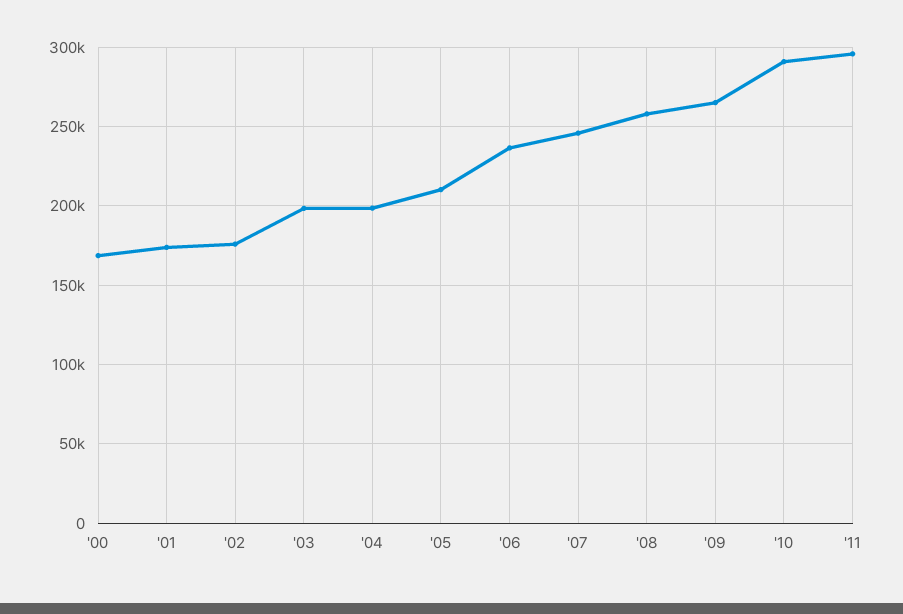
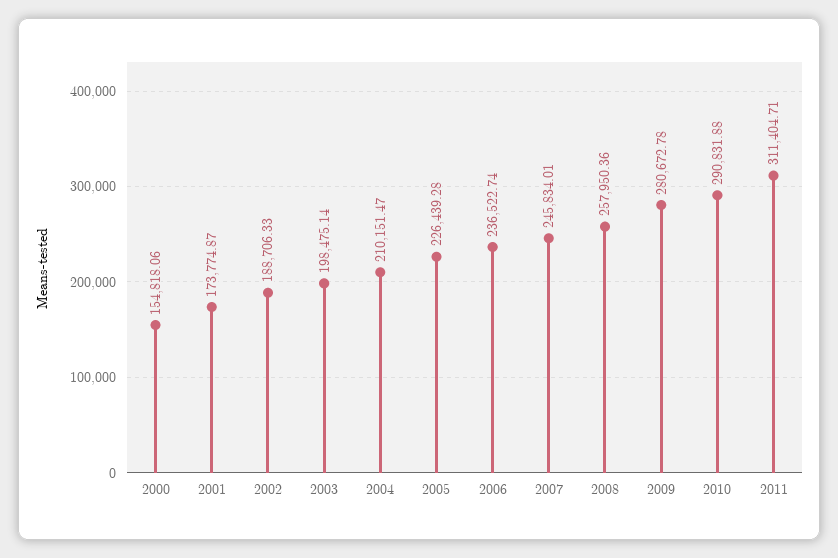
  {
-   "'00": 170000,
+   "'00": 154818.06,
    "'01": 173774.87,
-   "'02": 175000,
+   "'02": 188706.33,
    "'03": 198475.14,
-   "'04": 200000,
+   "'04": 210151.47,
-   "'05": 210000,
+   "'05": 226439.28,
    "'06": 236522.74,
    "'07": 245834.01,
    "'08": 257950.36,
-   "'09": 265000,
+   "'09": 280672.78,
    "'10": 290831.88,
-   "'11": 295000
+   "'11": 311404.71
  }

